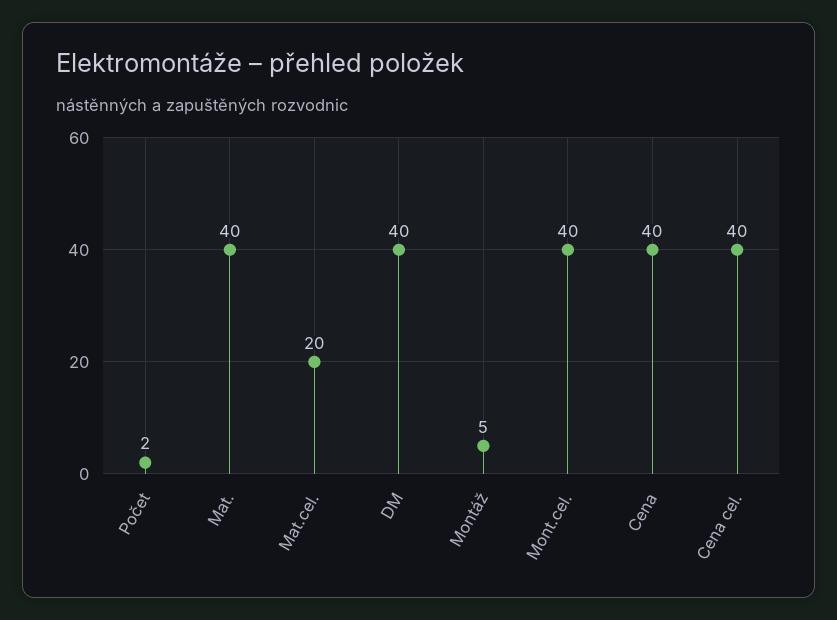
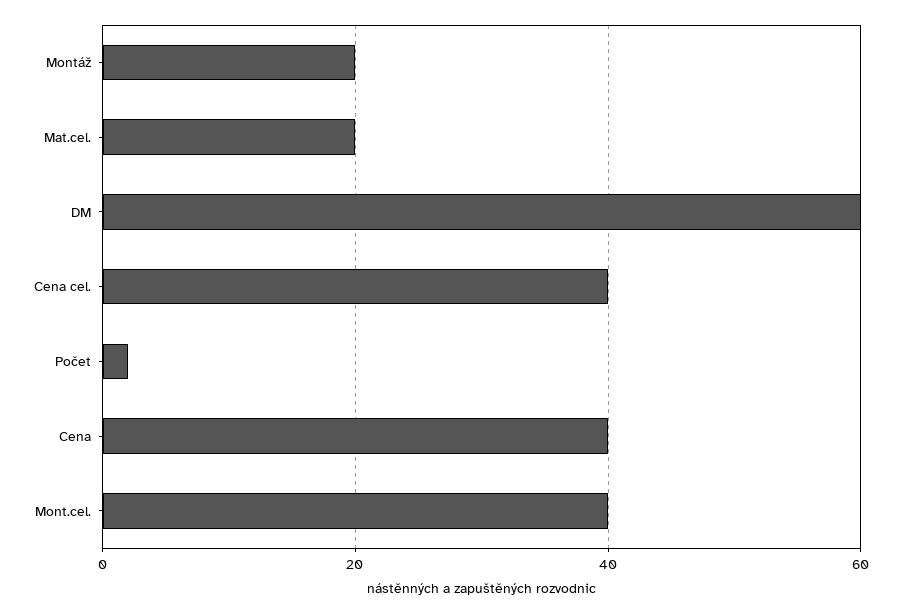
  {
    "Počet": 2,
-   "Mat.": 40,
    "Mat.cel.": 20,
-   "DM": 40,
+   "DM": 60,
-   "Montáž": 5,
+   "Montáž": 20,
    "Mont.cel.": 40,
    "Cena": 40,
    "Cena cel.": 40
  }

